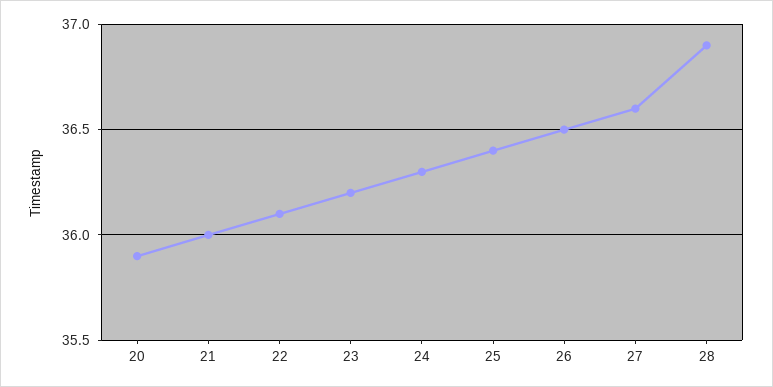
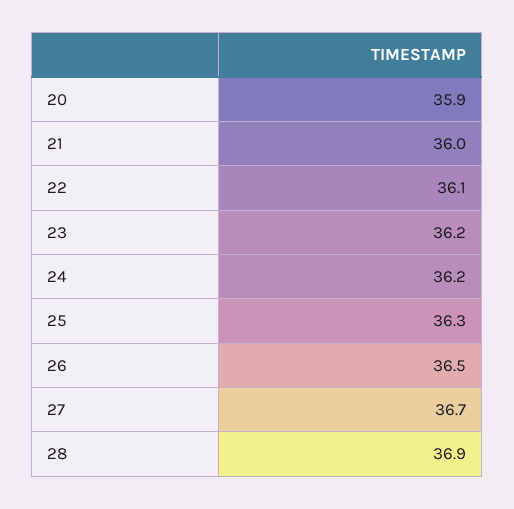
  {
    "20": 35.9,
    "21": 36,
    "22": 36.1,
    "23": 36.2,
-   "24": 36.3,
+   "24": 36.2,
-   "25": 36.4,
+   "25": 36.3,
    "26": 36.5,
-   "27": 36.6,
+   "27": 36.7,
    "28": 36.9
  }

